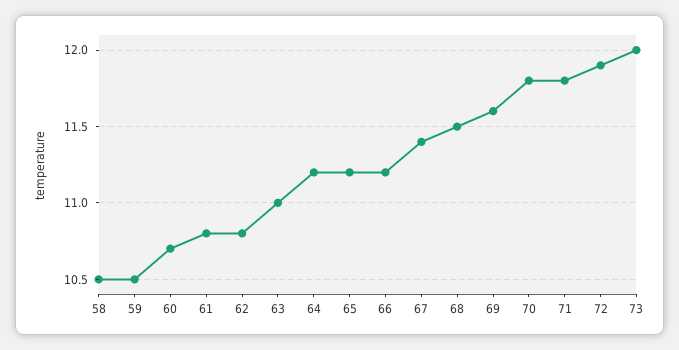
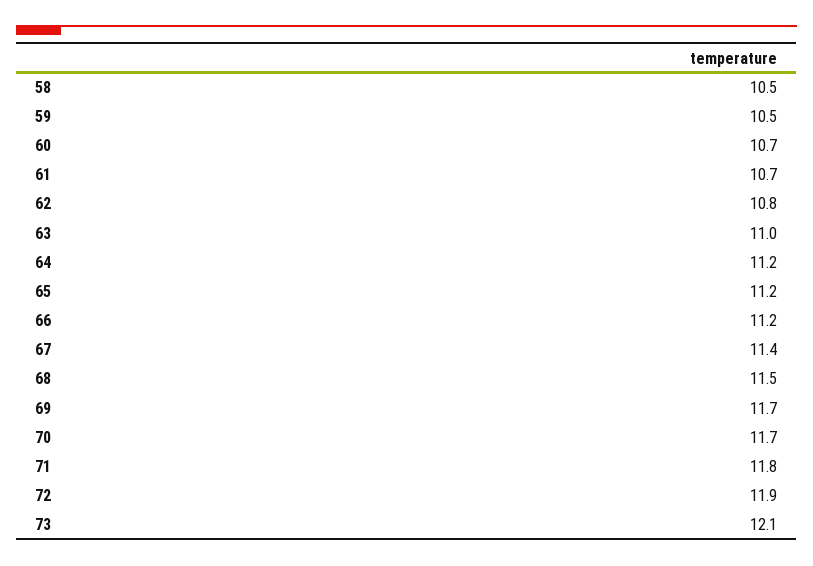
  {
    "58": 10.5,
    "59": 10.5,
    "60": 10.7,
-   "61": 10.8,
+   "61": 10.7,
    "62": 10.8,
    "63": 11,
    "64": 11.2,
    "65": 11.2,
    "66": 11.2,
    "67": 11.4,
    "68": 11.5,
-   "69": 11.6,
+   "69": 11.7,
-   "70": 11.8,
+   "70": 11.7,
    "71": 11.8,
    "72": 11.9,
-   "73": 12
+   "73": 12.1
  }

